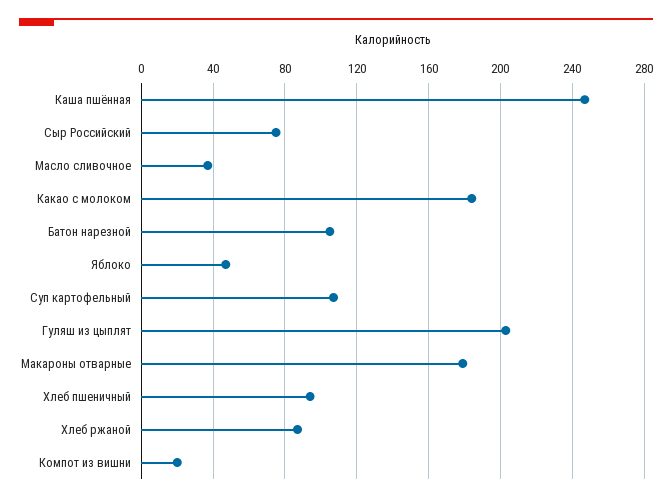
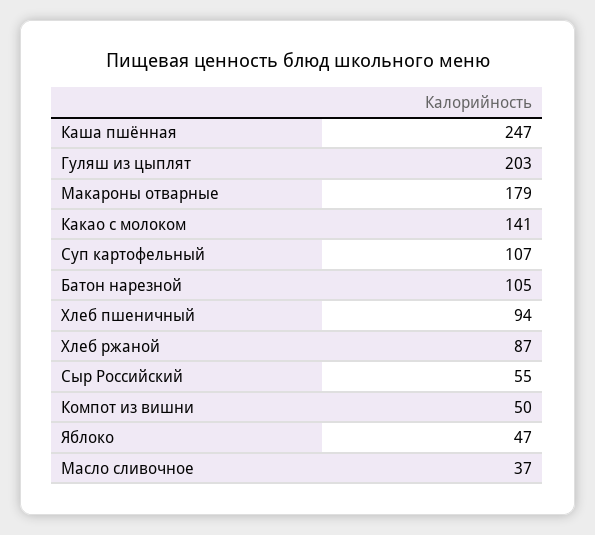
  {
    "Каша пшённая": 247,
-   "Сыр Российский": 75,
+   "Сыр Российский": 55,
    "Масло сливочное": 37,
-   "Какао с молоком": 185,
+   "Какао с молоком": 141,
    "Батон нарезной": 105,
    "Яблоко": 47,
    "Суп картофельный": 107,
    "Гуляш из цыплят": 203,
    "Макароны отварные": 179,
    "Хлеб пшеничный": 94,
    "Хлеб ржаной": 87,
-   "Компот из вишни": 20
+   "Компот из вишни": 50
  }

